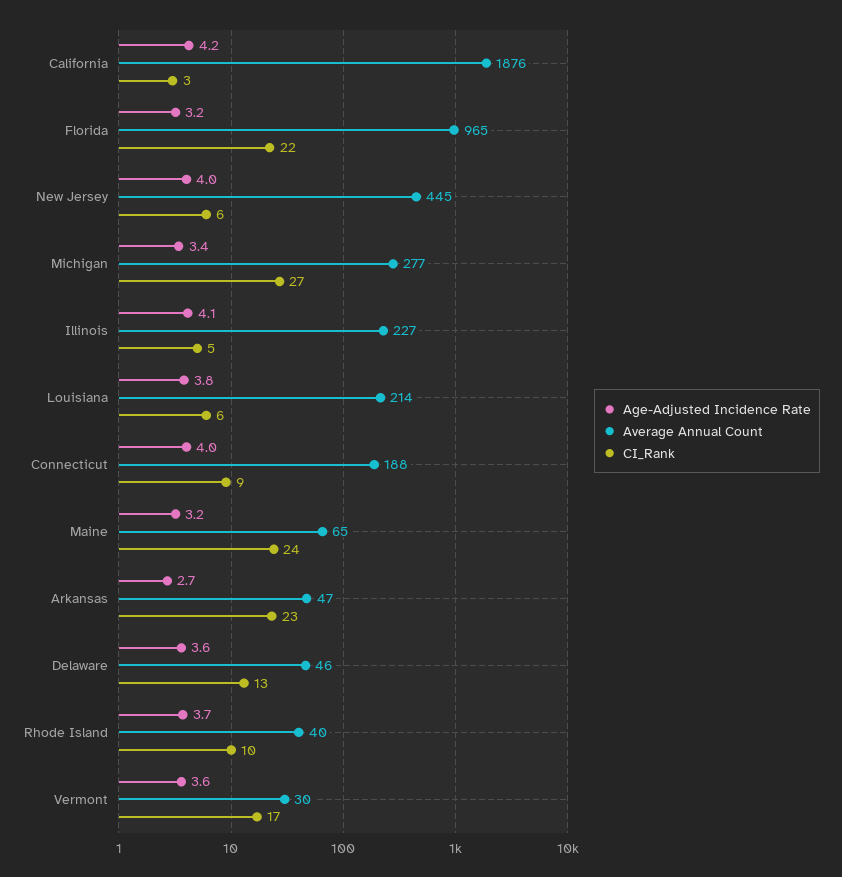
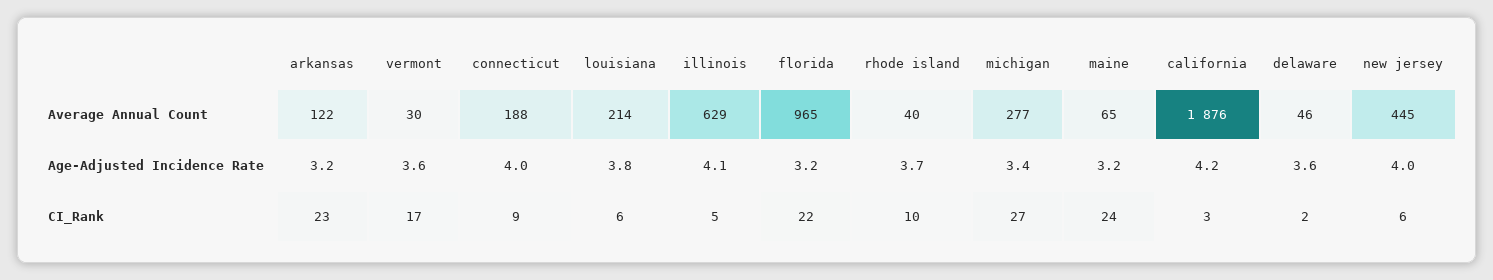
  {
    "Age-Adjusted Incidence Rate": {
      "California": 4.2,
      "Florida": 3.2,
      "New Jersey": 4,
      "Michigan": 3.4,
      "Illinois": 4.1,
      "Louisiana": 3.8,
      "Connecticut": 4,
      "Maine": 3.2,
-     "Arkansas": 2.7,
+     "Arkansas": 3.2,
      "Delaware": 3.6,
      "Rhode Island": 3.7,
      "Vermont": 3.6
    },
    "Average Annual Count": {
      "California": 1876,
      "Florida": 965,
      "New Jersey": 445,
      "Michigan": 277,
-     "Illinois": 227,
+     "Illinois": 629,
      "Louisiana": 214,
      "Connecticut": 188,
      "Maine": 65,
-     "Arkansas": 47,
+     "Arkansas": 122,
      "Delaware": 46,
      "Rhode Island": 40,
      "Vermont": 30
    },
    "CI_Rank": {
      "California": 3,
      "Florida": 22,
      "New Jersey": 6,
      "Michigan": 27,
      "Illinois": 5,
      "Louisiana": 6,
      "Connecticut": 9,
      "Maine": 24,
      "Arkansas": 23,
-     "Delaware": 13,
+     "Delaware": 2,
      "Rhode Island": 10,
      "Vermont": 17
    }
  }

